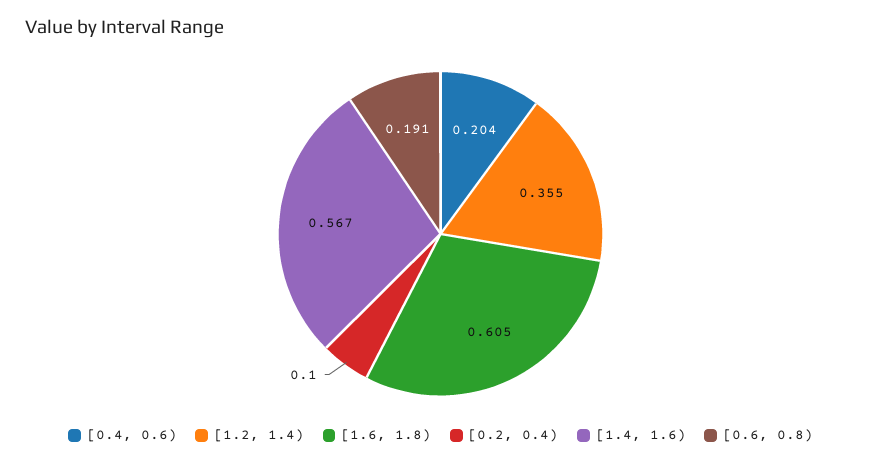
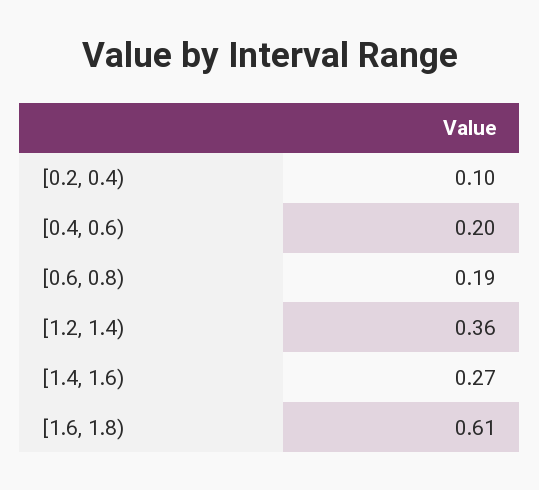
  {
    "[0.4, 0.6)": 0.204,
    "[1.2, 1.4)": 0.355,
    "[1.6, 1.8)": 0.605,
    "[0.2, 0.4)": 0.1,
-   "[1.4, 1.6)": 0.567,
+   "[1.4, 1.6)": 0.27,
    "[0.6, 0.8)": 0.191
  }

